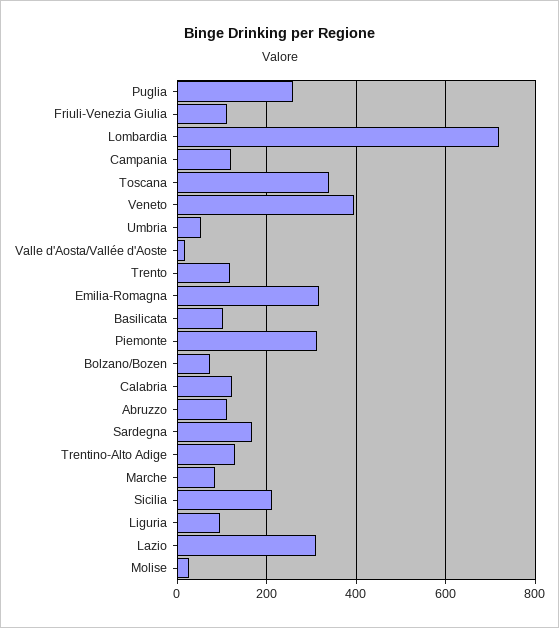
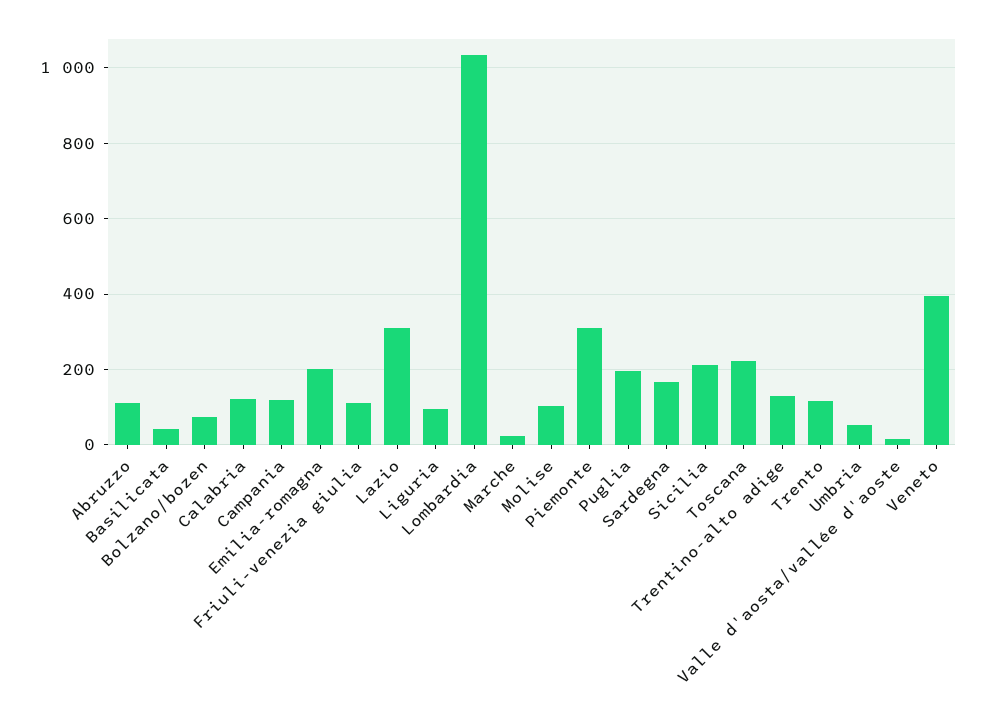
  {
-   "Puglia": 260,
+   "Puglia": 200,
    "Friuli-Venezia Giulia": 120,
-   "Lombardia": 720,
+   "Lombardia": 1040,
    "Campania": 120,
-   "Toscana": 340,
+   "Toscana": 220,
    "Veneto": 400,
    "Umbria": 60,
    "Valle d'Aosta/Vallée d'Aoste": 20,
    "Trento": 120,
-   "Emilia-Romagna": 320,
+   "Emilia-Romagna": 200,
-   "Basilicata": 100,
+   "Basilicata": 40,
    "Piemonte": 320,
    "Bolzano/Bozen": 80,
    "Calabria": 120,
    "Abruzzo": 120,
    "Sardegna": 160,
    "Trentino-Alto Adige": 120,
-   "Marche": 80,
+   "Marche": 20,
    "Sicilia": 220,
    "Liguria": 100,
    "Lazio": 320,
-   "Molise": 20
+   "Molise": 100
  }

